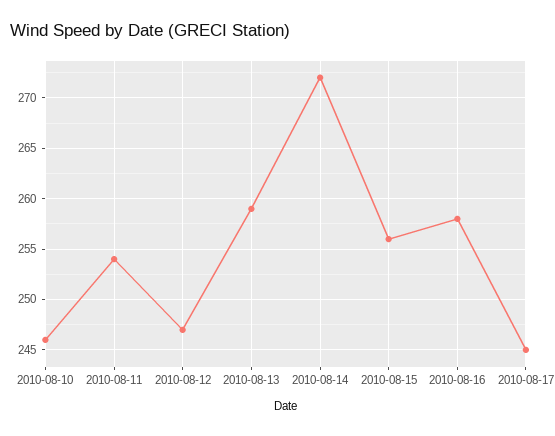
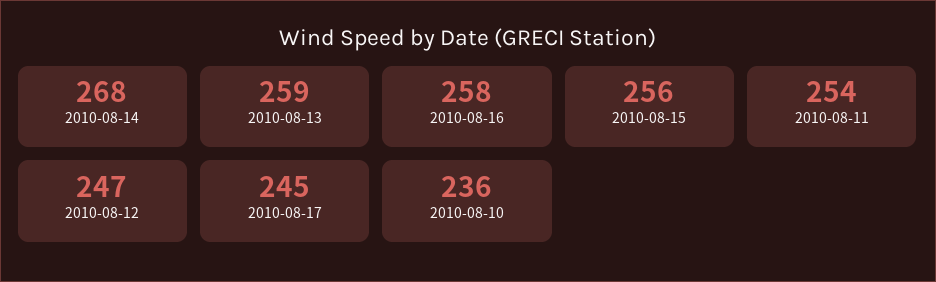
  {
-   "2010-08-10": 246,
+   "2010-08-10": 236,
    "2010-08-11": 254,
    "2010-08-12": 247,
    "2010-08-13": 259,
-   "2010-08-14": 272,
+   "2010-08-14": 268,
    "2010-08-15": 256,
    "2010-08-16": 258,
    "2010-08-17": 245
  }

